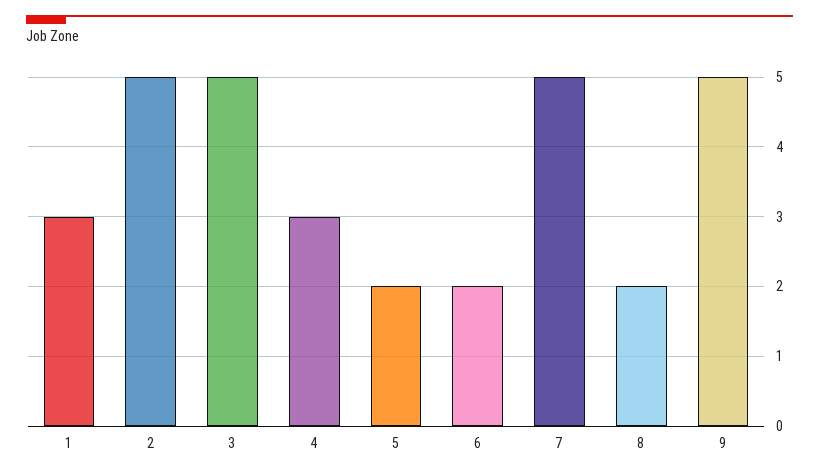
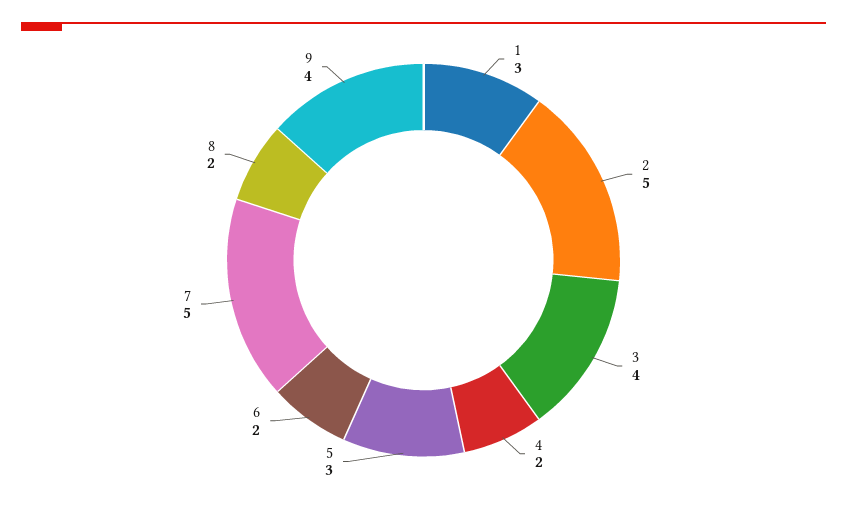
  {
    "1": 3,
    "2": 5,
-   "3": 5,
+   "3": 4,
-   "4": 3,
+   "4": 2,
-   "5": 2,
+   "5": 3,
    "6": 2,
    "7": 5,
    "8": 2,
-   "9": 5
+   "9": 4
  }

